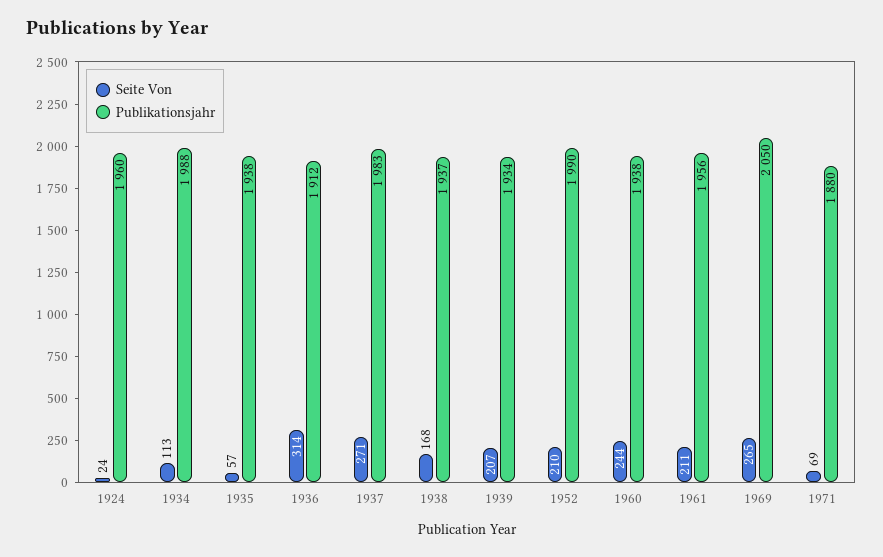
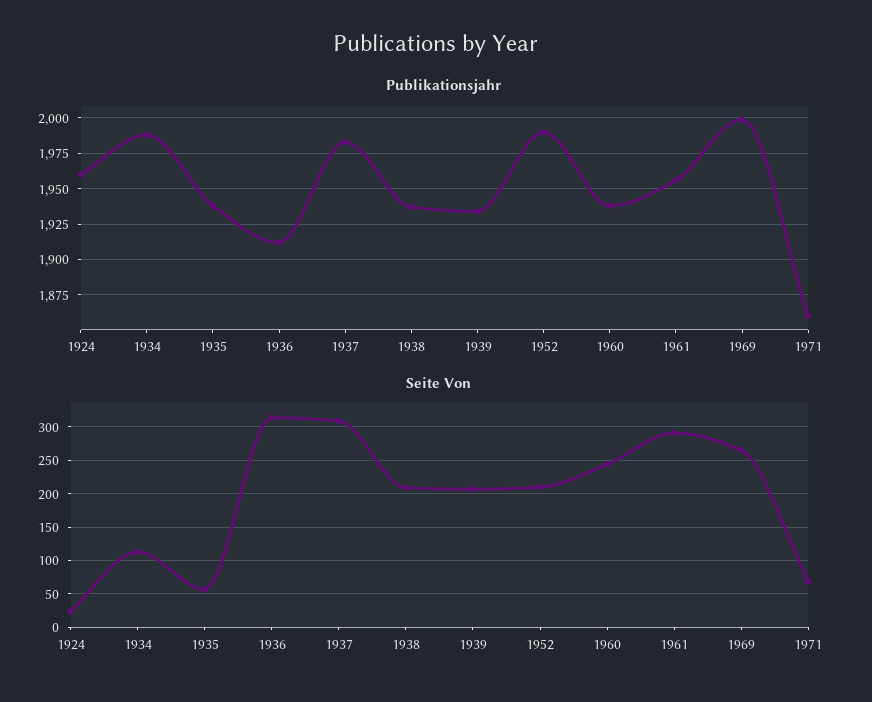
  {
    "Seite Von": {
      "1924": 24,
      "1934": 113,
      "1935": 57,
      "1936": 314,
-     "1937": 271,
+     "1937": 310,
-     "1938": 168,
+     "1938": 210,
      "1939": 207,
      "1952": 210,
      "1960": 244,
-     "1961": 211,
+     "1961": 290,
      "1969": 265,
      "1971": 69
    },
    "Publikationsjahr": {
      "1924": 1960,
      "1934": 1988,
      "1935": 1938,
      "1936": 1912,
      "1937": 1983,
      "1938": 1937,
      "1939": 1934,
      "1952": 1990,
      "1960": 1938,
      "1961": 1956,
-     "1969": 2050,
+     "1969": 2000,
-     "1971": 1880
+     "1971": 1860
    }
  }

